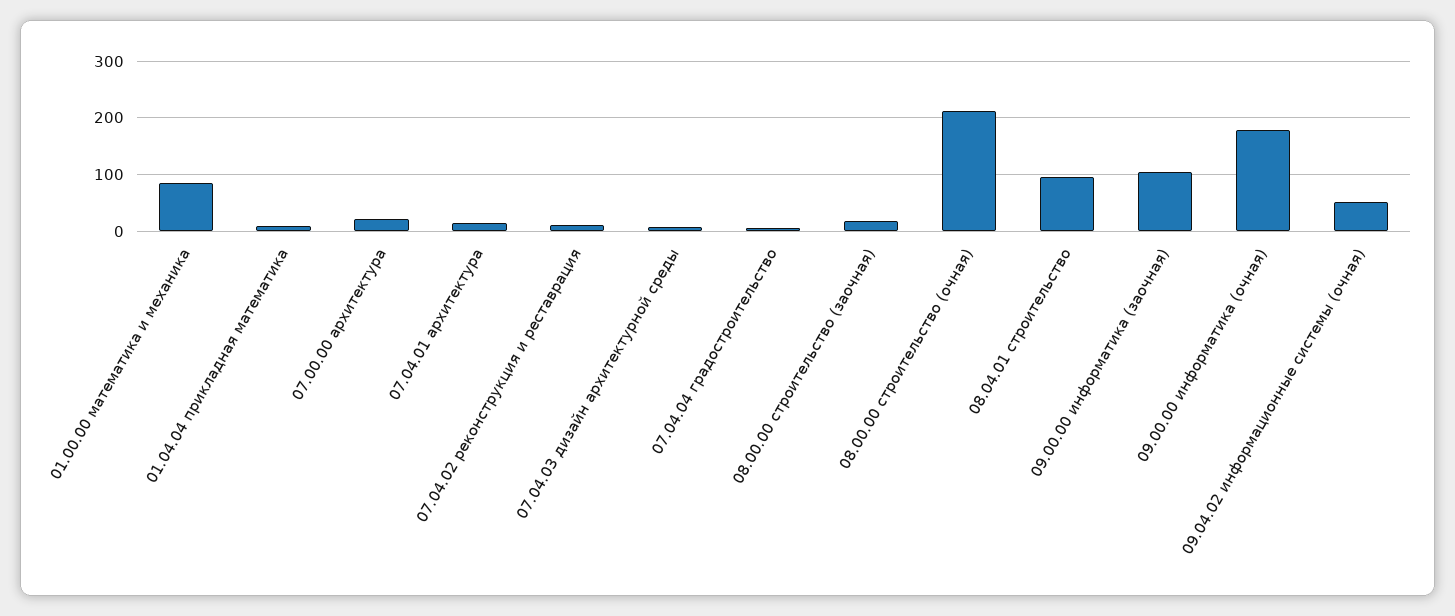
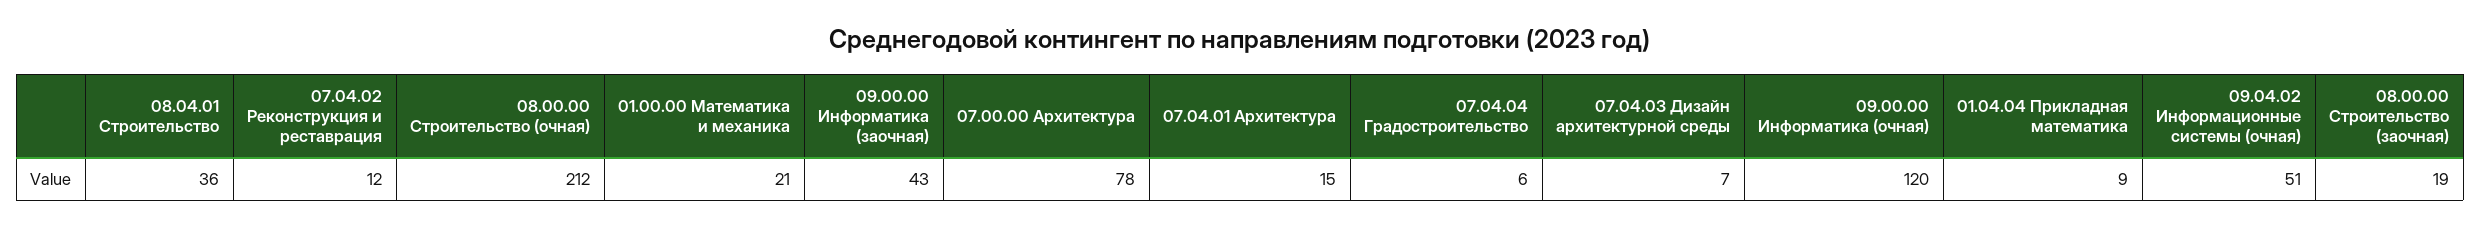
  {
-   "01.00.00 математика и механика": 80,
+   "01.00.00 математика и механика": 21,
    "01.04.04 прикладная математика": 9,
-   "07.00.00 архитектура": 20,
+   "07.00.00 архитектура": 78,
    "07.04.01 архитектура": 15,
    "07.04.02 реконструкция и реставрация": 12,
    "07.04.03 дизайн архитектурной среды": 7,
    "07.04.04 градостроительство": 6,
    "08.00.00 строительство (заочная)": 19,
    "08.00.00 строительство (очная)": 212,
-   "08.04.01 строительство": 100,
+   "08.04.01 строительство": 36,
-   "09.00.00 информатика (заочная)": 100,
+   "09.00.00 информатика (заочная)": 43,
-   "09.00.00 информатика (очная)": 180,
+   "09.00.00 информатика (очная)": 120,
    "09.04.02 информационные системы (очная)": 51
  }

